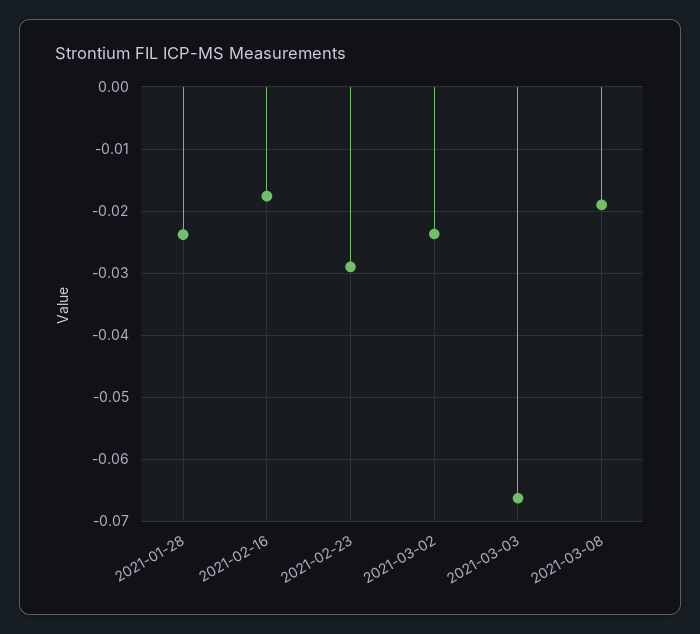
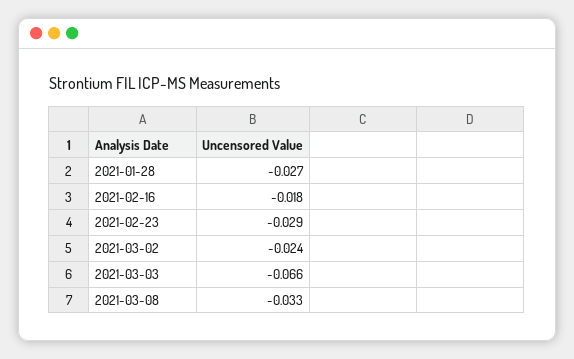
  {
-   "2021-01-28": -0.024,
+   "2021-01-28": -0.027,
    "2021-02-16": -0.018,
    "2021-02-23": -0.029,
    "2021-03-02": -0.024,
    "2021-03-03": -0.066,
-   "2021-03-08": -0.019
+   "2021-03-08": -0.033
  }

